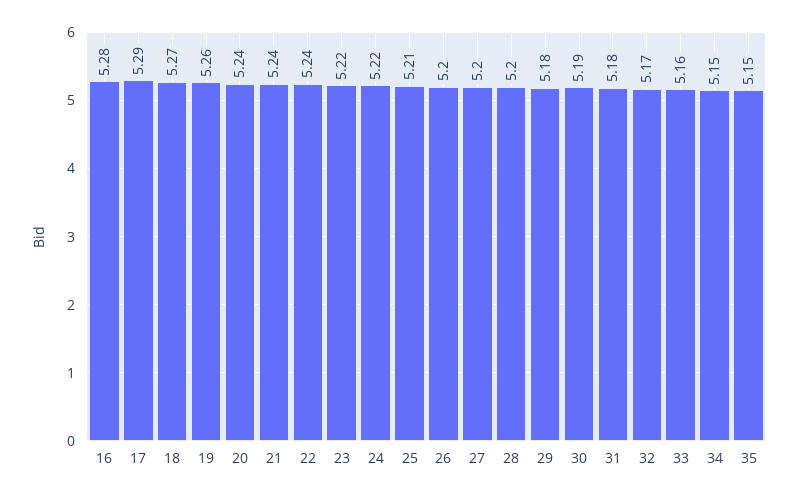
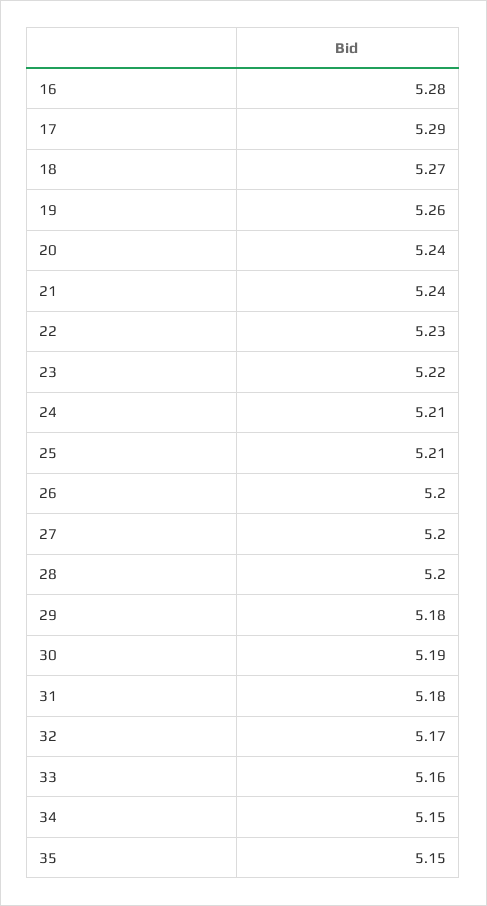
  {
    "16": 5.28,
    "17": 5.29,
    "18": 5.27,
    "19": 5.26,
    "20": 5.24,
    "21": 5.24,
-   "22": 5.24,
+   "22": 5.23,
    "23": 5.22,
-   "24": 5.22,
+   "24": 5.21,
    "25": 5.21,
    "26": 5.2,
    "27": 5.2,
    "28": 5.2,
    "29": 5.18,
    "30": 5.19,
    "31": 5.18,
    "32": 5.17,
    "33": 5.16,
    "34": 5.15,
    "35": 5.15
  }

